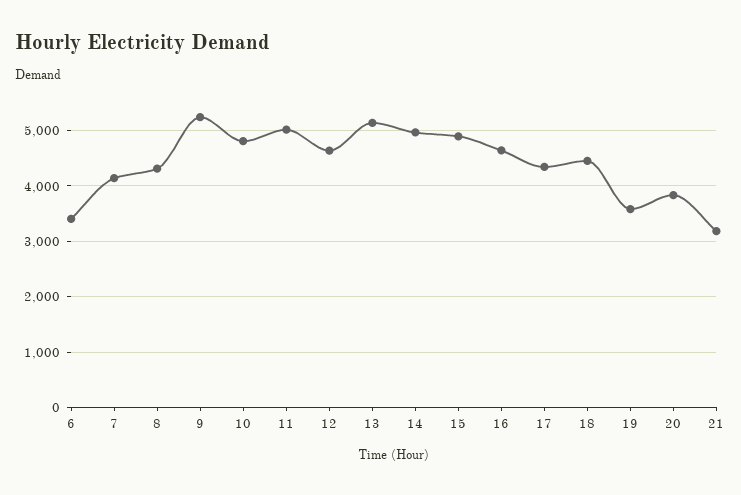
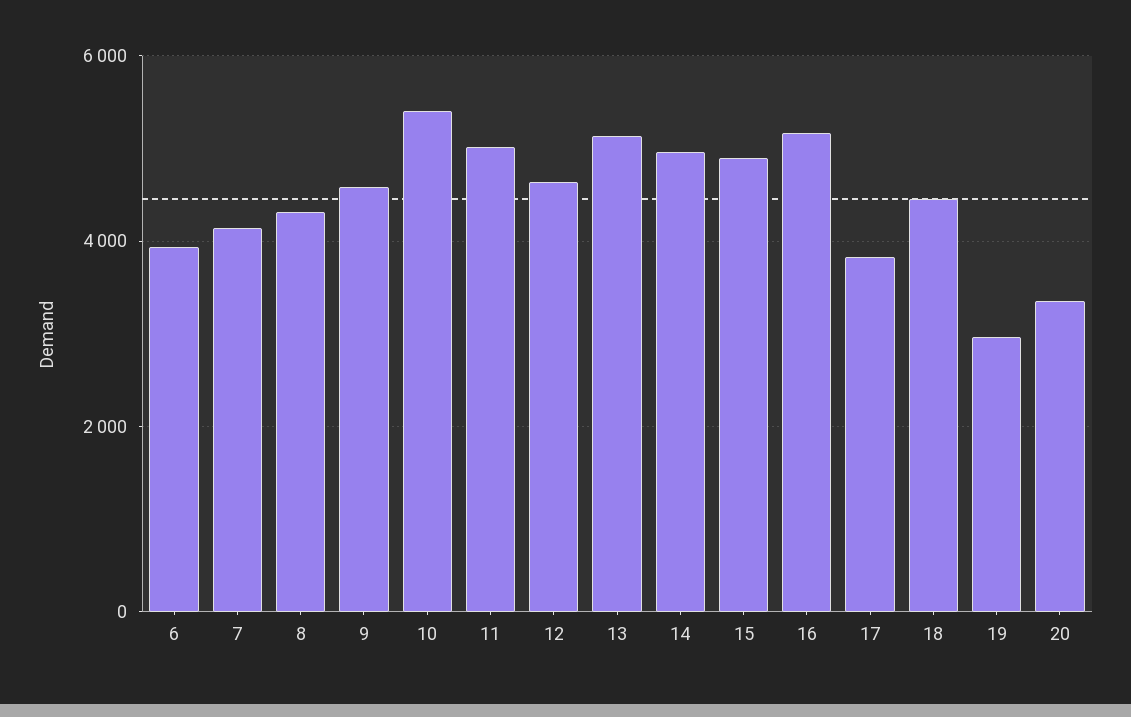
  {
-   "6": 3400,
+   "6": 4000,
    "7": 4200,
    "8": 4400,
-   "9": 5200,
+   "9": 4600,
-   "10": 4800,
+   "10": 5400,
    "11": 5000,
    "12": 4600,
    "13": 5200,
    "14": 5000,
    "15": 4800,
-   "16": 4600,
+   "16": 5200,
-   "17": 4400,
+   "17": 3800,
    "18": 4400,
-   "19": 3600,
+   "19": 3000,
-   "20": 3800,
+   "20": 3400
-   "21": 3200
  }

